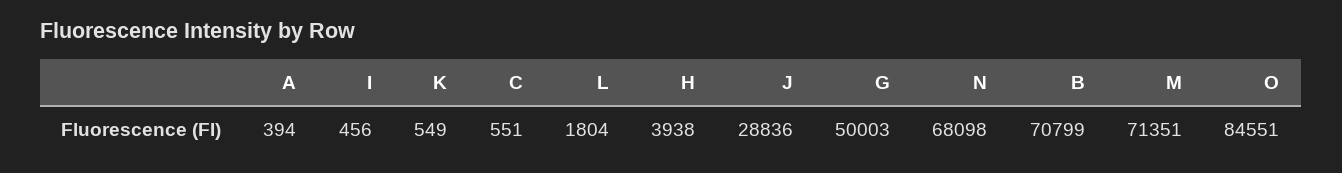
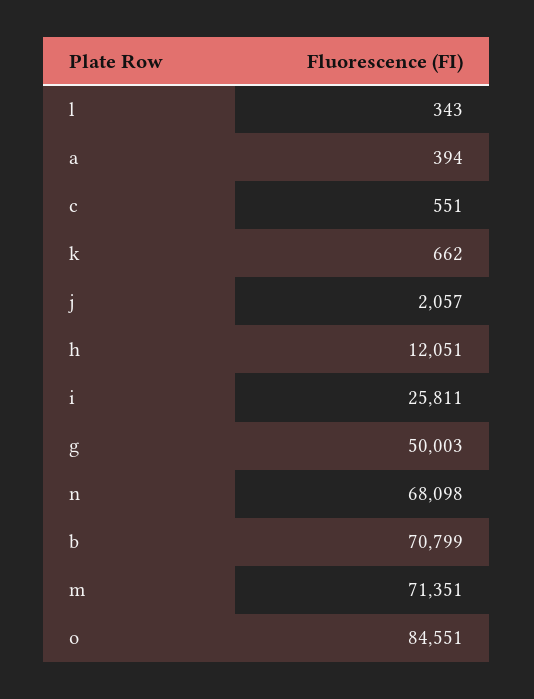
  {
    "A": 394,
-   "I": 456,
+   "I": 25811,
-   "K": 549,
+   "K": 662,
    "C": 551,
-   "L": 1804,
+   "L": 343,
-   "H": 3938,
+   "H": 12051,
-   "J": 28836,
+   "J": 2057,
    "G": 50003,
    "N": 68098,
    "B": 70799,
    "M": 71351,
    "O": 84551
  }

